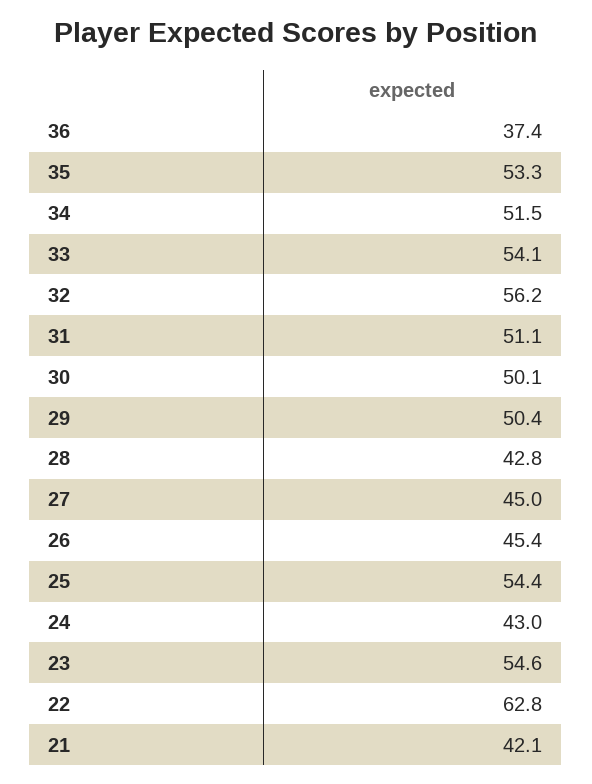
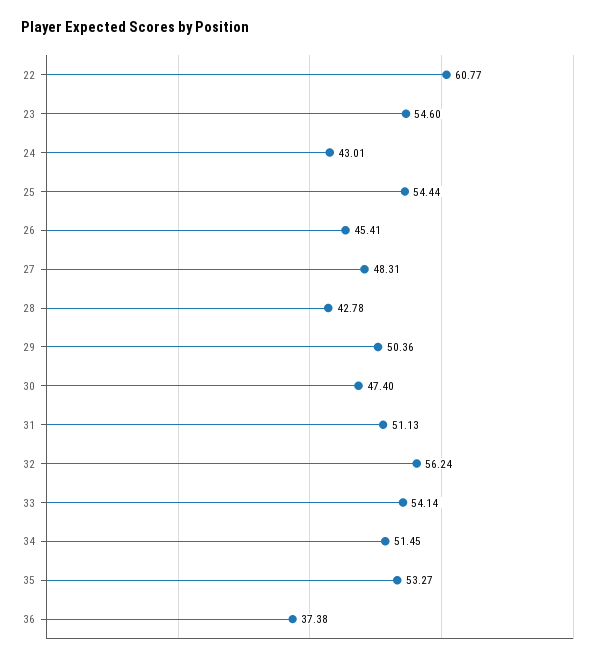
  {
    "36": 37.38,
    "35": 53.27,
    "34": 51.45,
    "33": 54.14,
    "32": 56.24,
    "31": 51.13,
-   "30": 50.1,
+   "30": 47.4,
    "29": 50.36,
    "28": 42.78,
-   "27": 45,
+   "27": 48.31,
    "26": 45.41,
    "25": 54.44,
    "24": 43.01,
    "23": 54.6,
-   "22": 62.8,
+   "22": 60.77
-   "21": 42.1
  }

